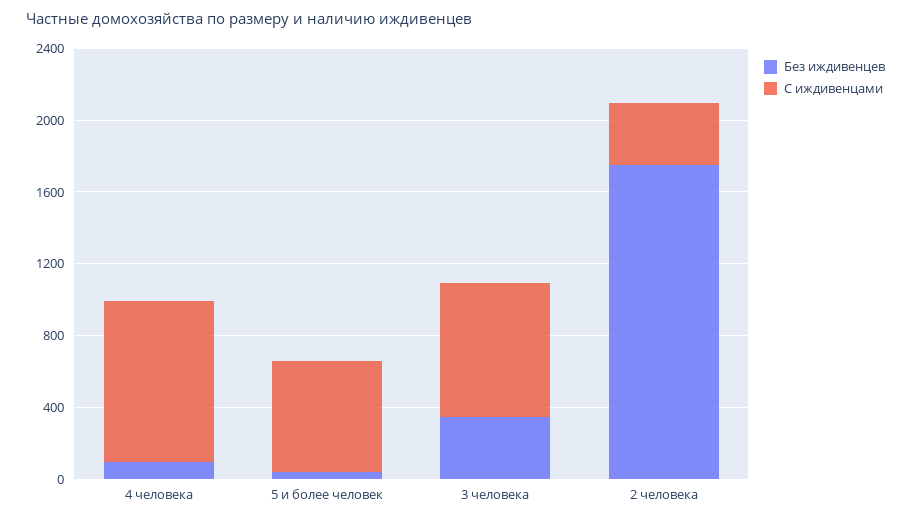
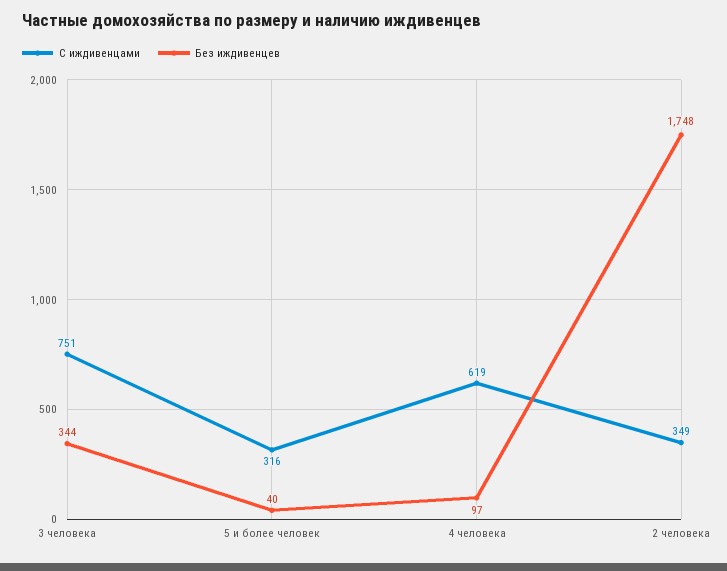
  {
    "Без иждивенцев": {
      "4 человека": 97,
      "5 и более человек": 40,
      "3 человека": 344,
      "2 человека": 1748
    },
    "С иждивенцами": {
-     "4 человека": 900,
+     "4 человека": 619,
-     "5 и более человек": 600,
+     "5 и более человек": 316,
      "3 человека": 751,
      "2 человека": 349
    }
  }

